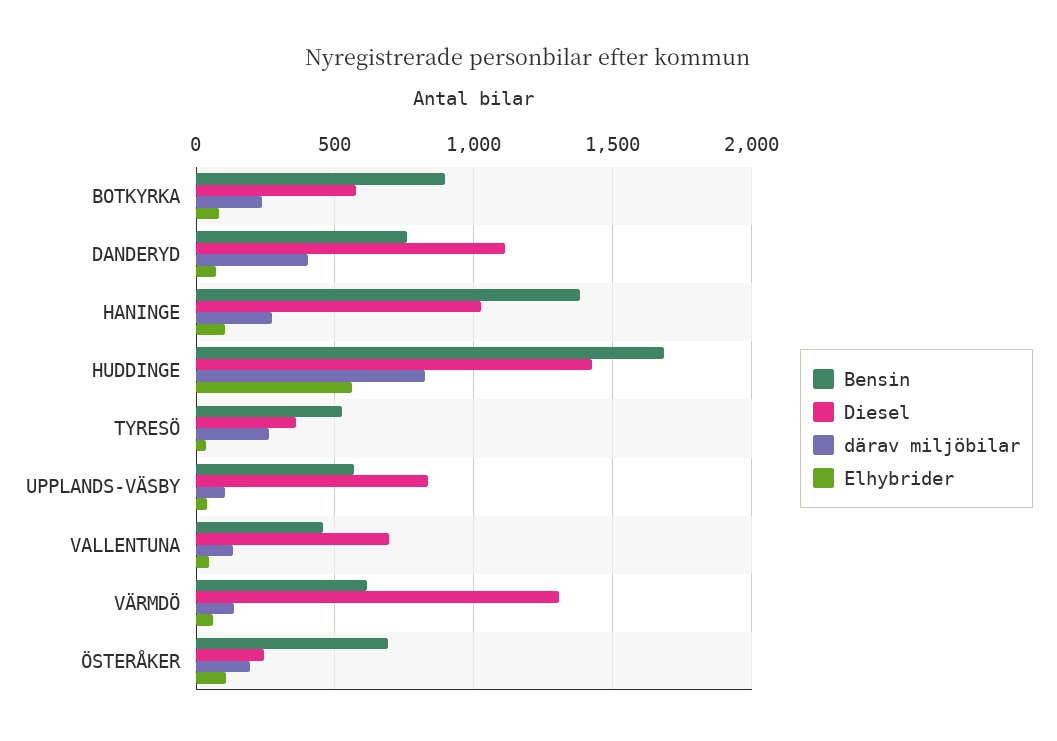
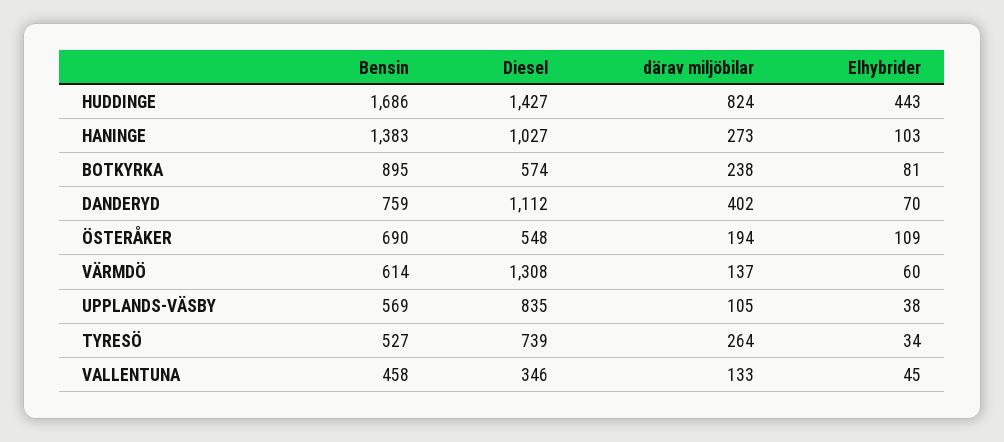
  {
    "Bensin": {
      "BOTKYRKA": 895,
      "DANDERYD": 759,
      "HANINGE": 1383,
      "HUDDINGE": 1686,
      "TYRESÖ": 527,
      "UPPLANDS-VÄSBY": 569,
      "VALLENTUNA": 458,
      "VÄRMDÖ": 614,
      "ÖSTERÅKER": 690
    },
    "Diesel": {
      "BOTKYRKA": 574,
      "DANDERYD": 1112,
      "HANINGE": 1027,
      "HUDDINGE": 1427,
-     "TYRESÖ": 350,
+     "TYRESÖ": 739,
      "UPPLANDS-VÄSBY": 835,
-     "VALLENTUNA": 700,
+     "VALLENTUNA": 346,
      "VÄRMDÖ": 1308,
-     "ÖSTERÅKER": 250
+     "ÖSTERÅKER": 548
    },
    "därav miljöbilar": {
      "BOTKYRKA": 238,
      "DANDERYD": 402,
      "HANINGE": 273,
      "HUDDINGE": 824,
      "TYRESÖ": 264,
      "UPPLANDS-VÄSBY": 105,
      "VALLENTUNA": 133,
      "VÄRMDÖ": 137,
      "ÖSTERÅKER": 194
    },
    "Elhybrider": {
      "BOTKYRKA": 81,
      "DANDERYD": 70,
      "HANINGE": 103,
-     "HUDDINGE": 550,
+     "HUDDINGE": 443,
      "TYRESÖ": 34,
      "UPPLANDS-VÄSBY": 38,
      "VALLENTUNA": 45,
      "VÄRMDÖ": 60,
      "ÖSTERÅKER": 109
    }
  }

